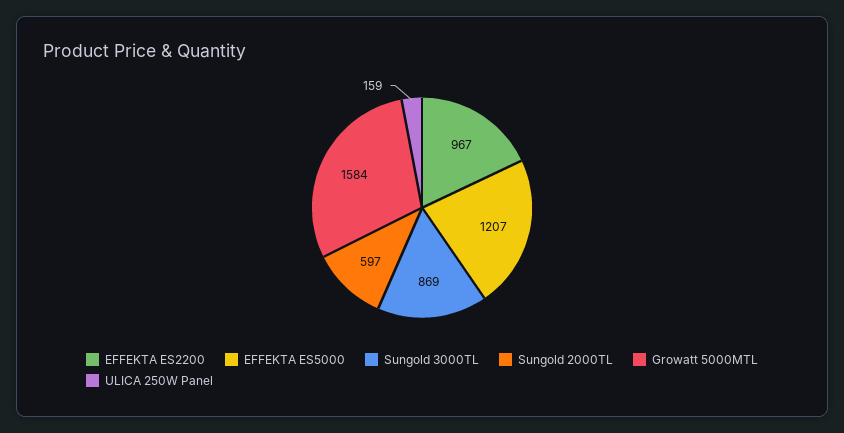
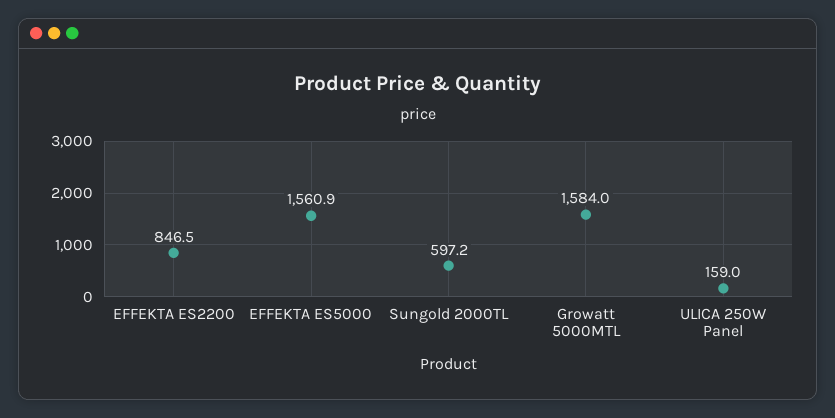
  {
-   "EFFEKTA ES2200": 967,
+   "EFFEKTA ES2200": 846.5,
-   "EFFEKTA ES5000": 1207,
+   "EFFEKTA ES5000": 1560.9,
-   "Sungold 3000TL": 869,
    "Sungold 2000TL": 597.2,
    "Growatt 5000MTL": 1584,
    "ULICA 250W Panel": 159
  }

